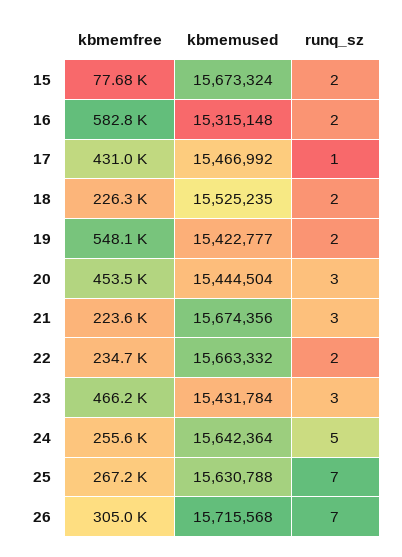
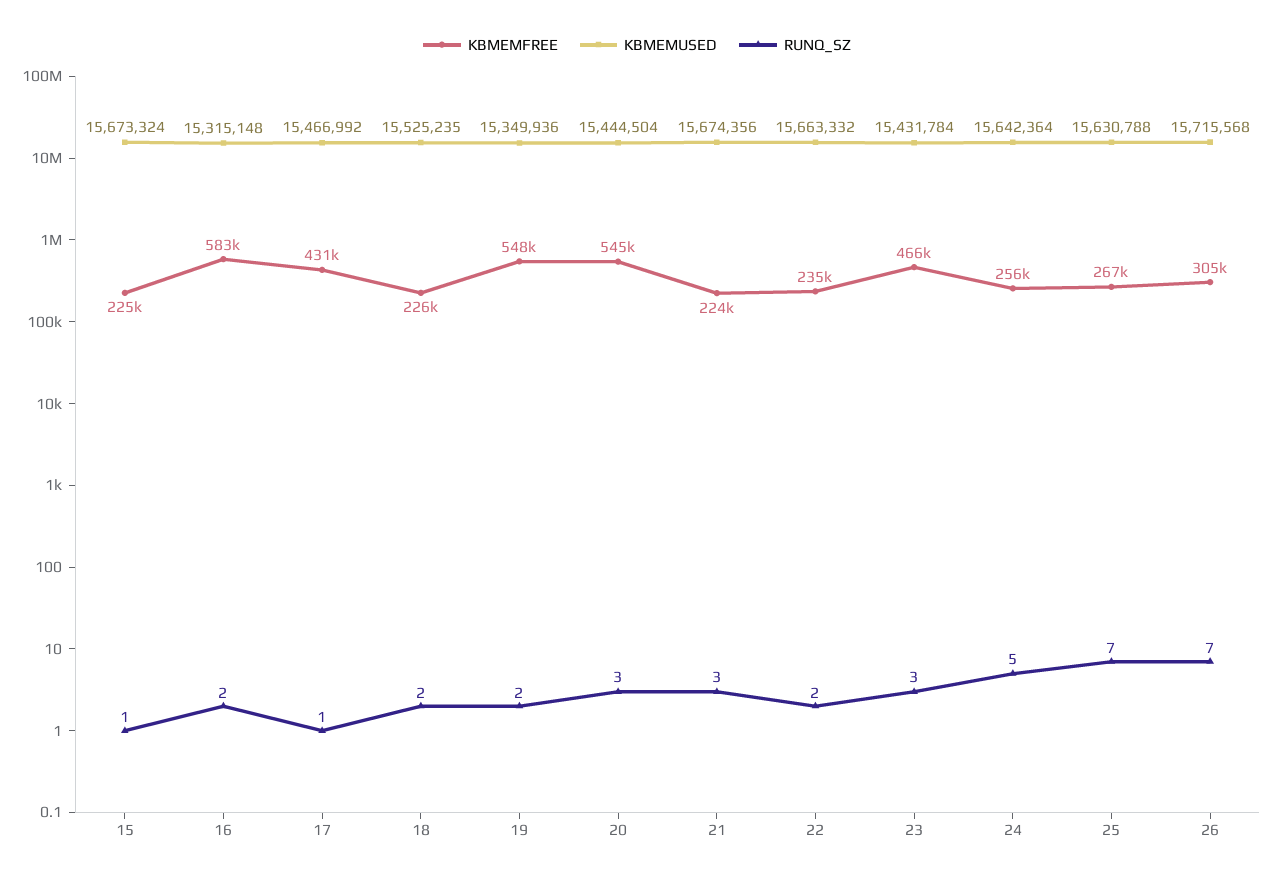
  {
    "kbmemfree": {
-     "15": 77680,
+     "15": 225000,
      "16": 582800,
      "17": 431000,
      "18": 226300,
      "19": 548100,
-     "20": 453500,
+     "20": 545000,
      "21": 223600,
      "22": 234700,
      "23": 466200,
      "24": 255600,
      "25": 267200,
      "26": 305000
    },
    "kbmemused": {
      "15": 15673324,
      "16": 15315148,
      "17": 15466992,
      "18": 15525235,
-     "19": 15422777,
+     "19": 15349936,
      "20": 15444504,
      "21": 15674356,
      "22": 15663332,
      "23": 15431784,
      "24": 15642364,
      "25": 15630788,
      "26": 15715568
    },
    "runq_sz": {
-     "15": 2,
+     "15": 1,
      "16": 2,
      "17": 1,
      "18": 2,
      "19": 2,
      "20": 3,
      "21": 3,
      "22": 2,
      "23": 3,
      "24": 5,
      "25": 7,
      "26": 7
    }
  }

